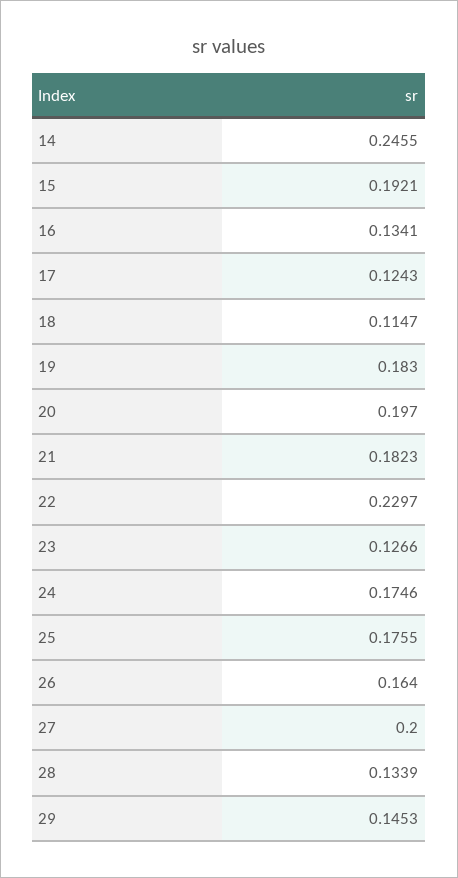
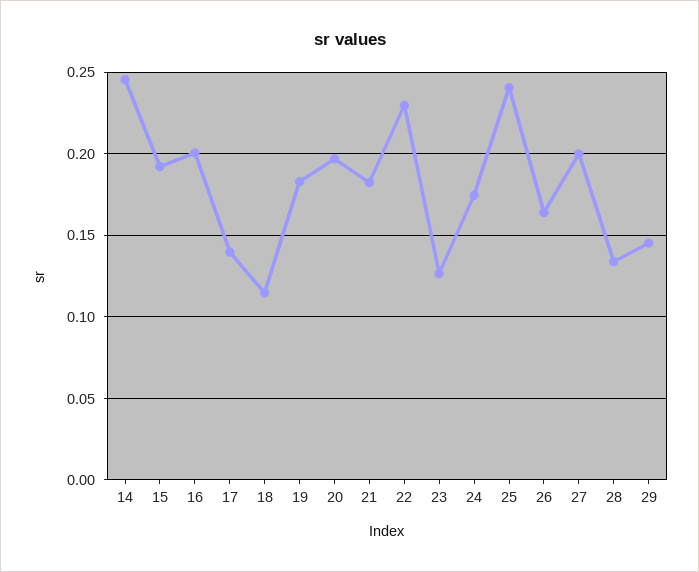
  {
    "14": 0.2455,
    "15": 0.1921,
-   "16": 0.1341,
+   "16": 0.2,
-   "17": 0.1243,
+   "17": 0.14,
    "18": 0.1147,
    "19": 0.183,
    "20": 0.197,
    "21": 0.1823,
    "22": 0.2297,
    "23": 0.1266,
    "24": 0.1746,
-   "25": 0.1755,
+   "25": 0.24,
    "26": 0.164,
    "27": 0.2,
    "28": 0.1339,
    "29": 0.1453
  }

